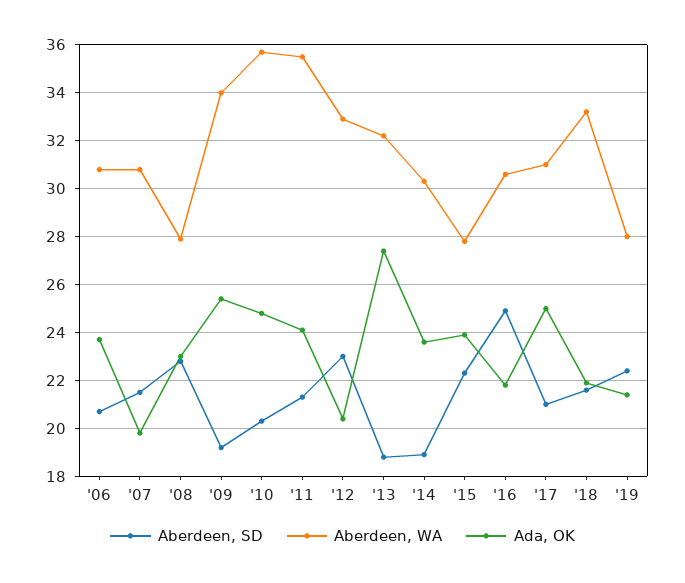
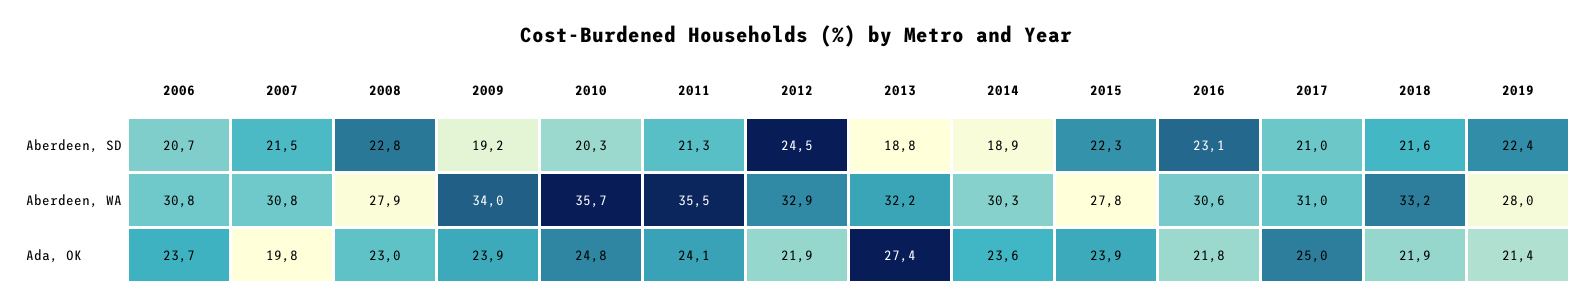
  {
    "Aberdeen, SD": {
      "'06": 20.7,
      "'07": 21.5,
      "'08": 22.8,
      "'09": 19.2,
      "'10": 20.3,
      "'11": 21.3,
-     "'12": 23,
+     "'12": 24.5,
      "'13": 18.8,
      "'14": 18.9,
      "'15": 22.3,
-     "'16": 25,
+     "'16": 23.1,
      "'17": 21,
      "'18": 21.6,
      "'19": 22.4
    },
    "Aberdeen, WA": {
      "'06": 30.8,
      "'07": 30.8,
      "'08": 27.9,
      "'09": 34,
      "'10": 35.7,
      "'11": 35.5,
      "'12": 32.9,
      "'13": 32.2,
      "'14": 30.3,
      "'15": 27.8,
      "'16": 30.6,
      "'17": 31,
      "'18": 33.2,
      "'19": 28
    },
    "Ada, OK": {
      "'06": 23.7,
      "'07": 19.8,
      "'08": 23,
-     "'09": 25.5,
+     "'09": 23.9,
      "'10": 24.8,
      "'11": 24.1,
-     "'12": 20.5,
+     "'12": 21.9,
      "'13": 27.4,
      "'14": 23.6,
      "'15": 23.9,
      "'16": 21.8,
      "'17": 25,
      "'18": 21.9,
      "'19": 21.4
    }
  }

